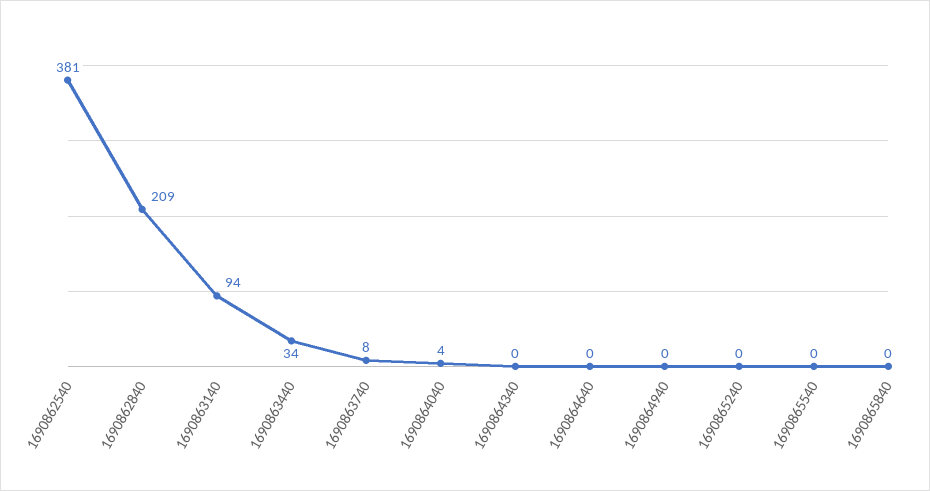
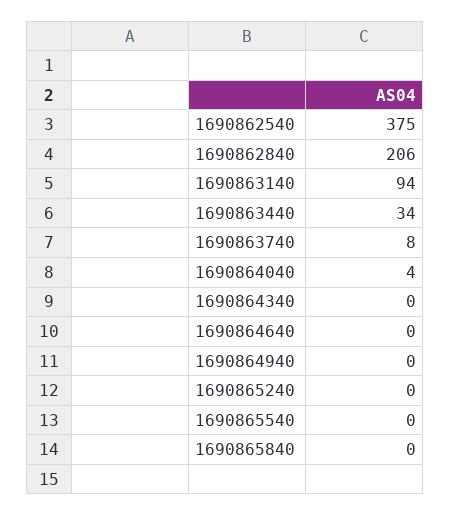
  {
-   "1690862540": 381,
+   "1690862540": 375,
-   "1690862840": 209,
+   "1690862840": 206,
    "1690863140": 94,
    "1690863440": 34,
    "1690863740": 8,
    "1690864040": 4,
    "1690864340": 0,
    "1690864640": 0,
    "1690864940": 0,
    "1690865240": 0,
    "1690865540": 0,
    "1690865840": 0
  }

